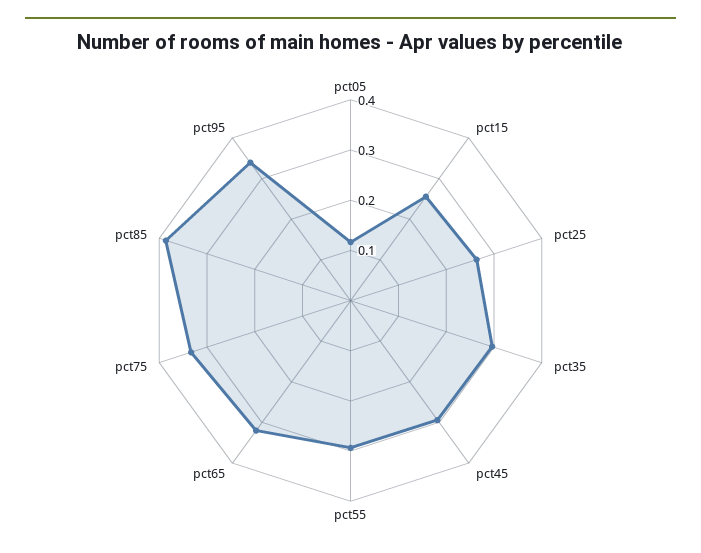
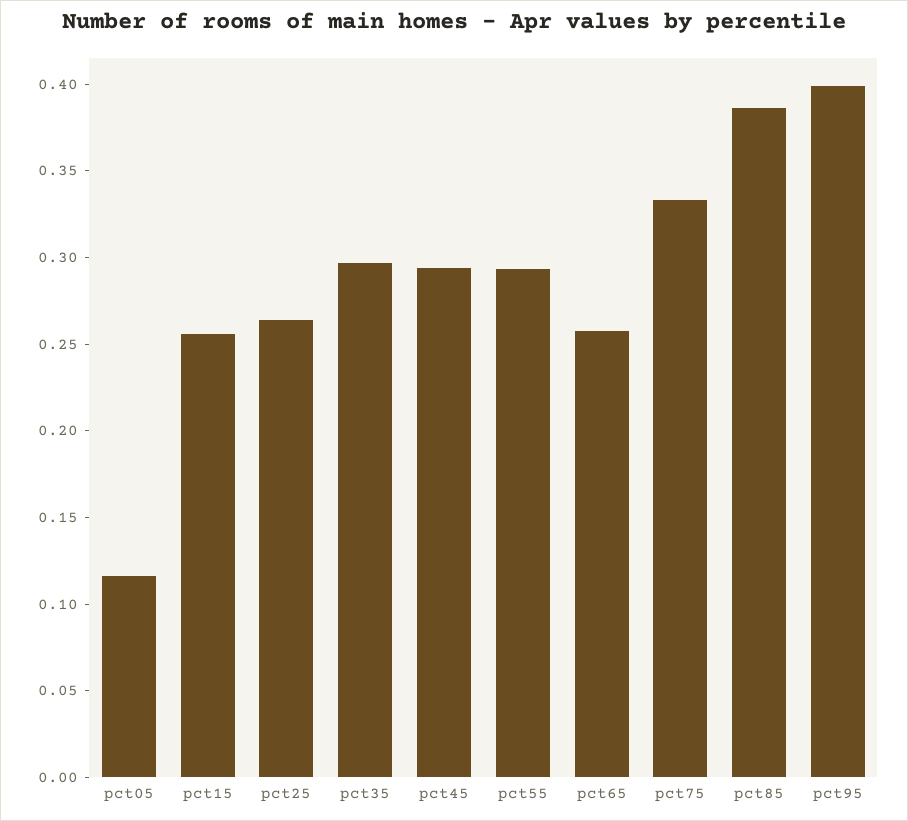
  {
    "pct05": 0.12,
    "pct15": 0.26,
    "pct25": 0.26,
    "pct35": 0.3,
    "pct45": 0.29,
    "pct55": 0.29,
-   "pct65": 0.32,
+   "pct65": 0.26,
    "pct75": 0.33,
    "pct85": 0.39,
-   "pct95": 0.34
+   "pct95": 0.4
  }

